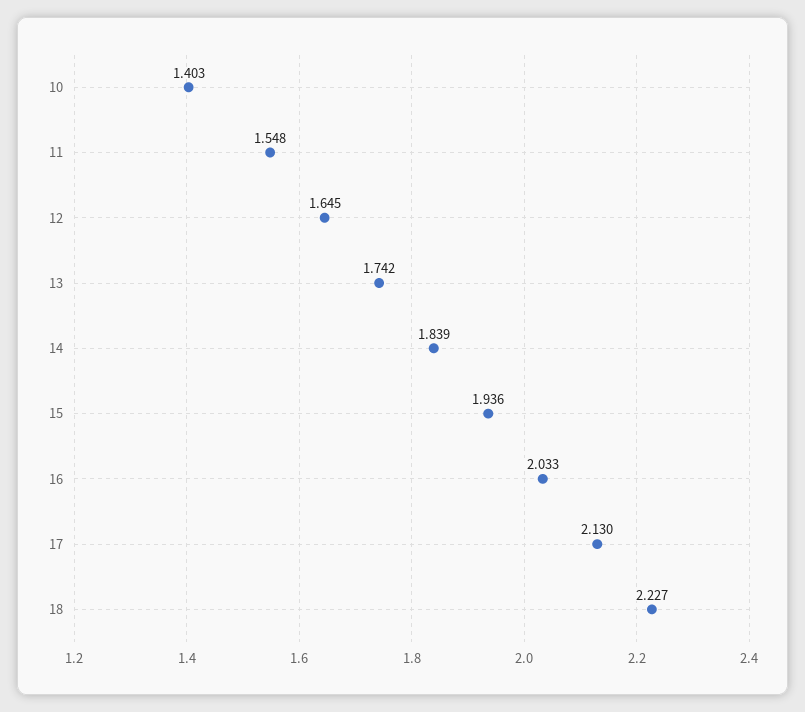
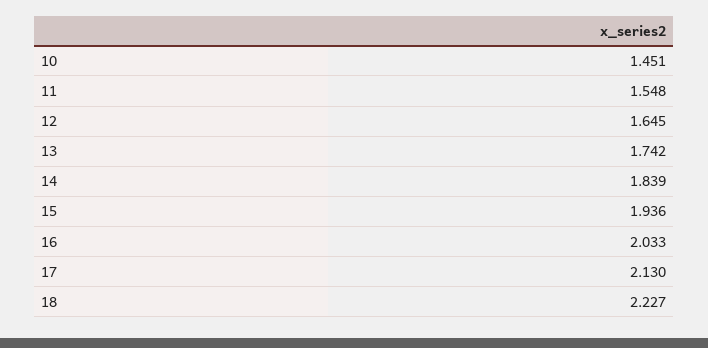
  {
-   "10": 1.403,
+   "10": 1.451,
    "11": 1.548,
    "12": 1.645,
    "13": 1.742,
    "14": 1.839,
    "15": 1.936,
    "16": 2.033,
    "17": 2.13,
    "18": 2.227
  }

